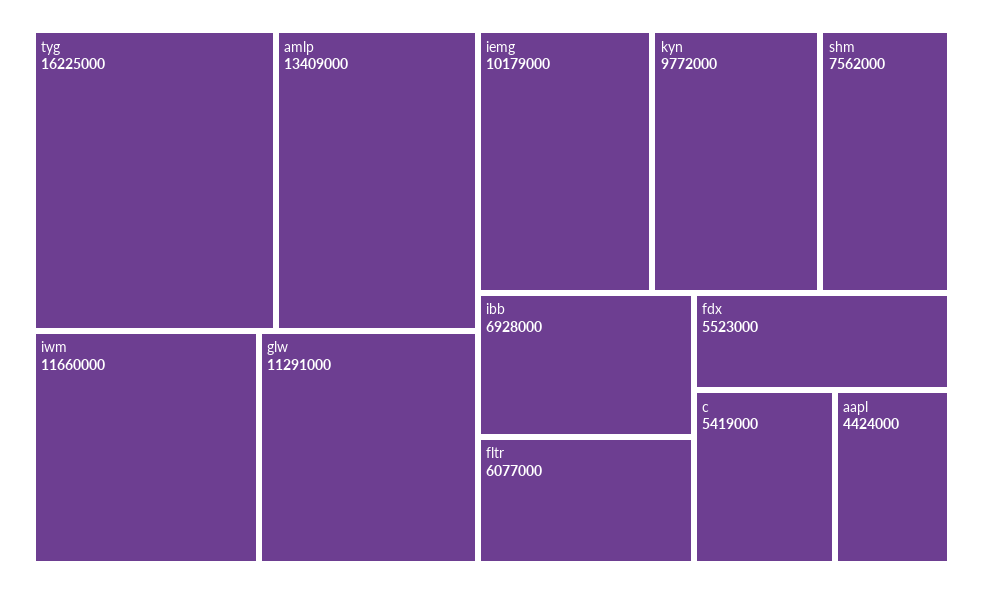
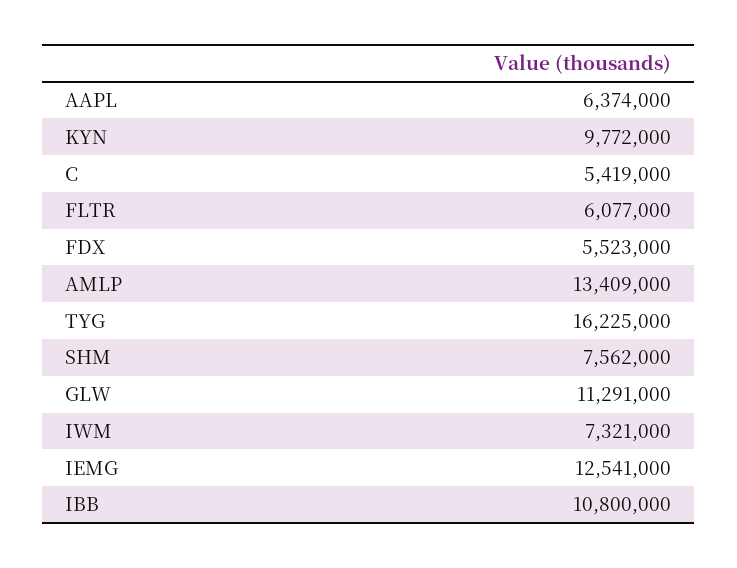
  {
    "tyg": 16225000,
    "amlp": 13409000,
-   "iwm": 11660000,
+   "iwm": 7321000,
    "glw": 11291000,
-   "iemg": 10179000,
+   "iemg": 12541000,
    "kyn": 9772000,
    "shm": 7562000,
-   "ibb": 6928000,
+   "ibb": 10800000,
    "fltr": 6077000,
    "fdx": 5523000,
    "c": 5419000,
-   "aapl": 4424000
+   "aapl": 6374000
  }

